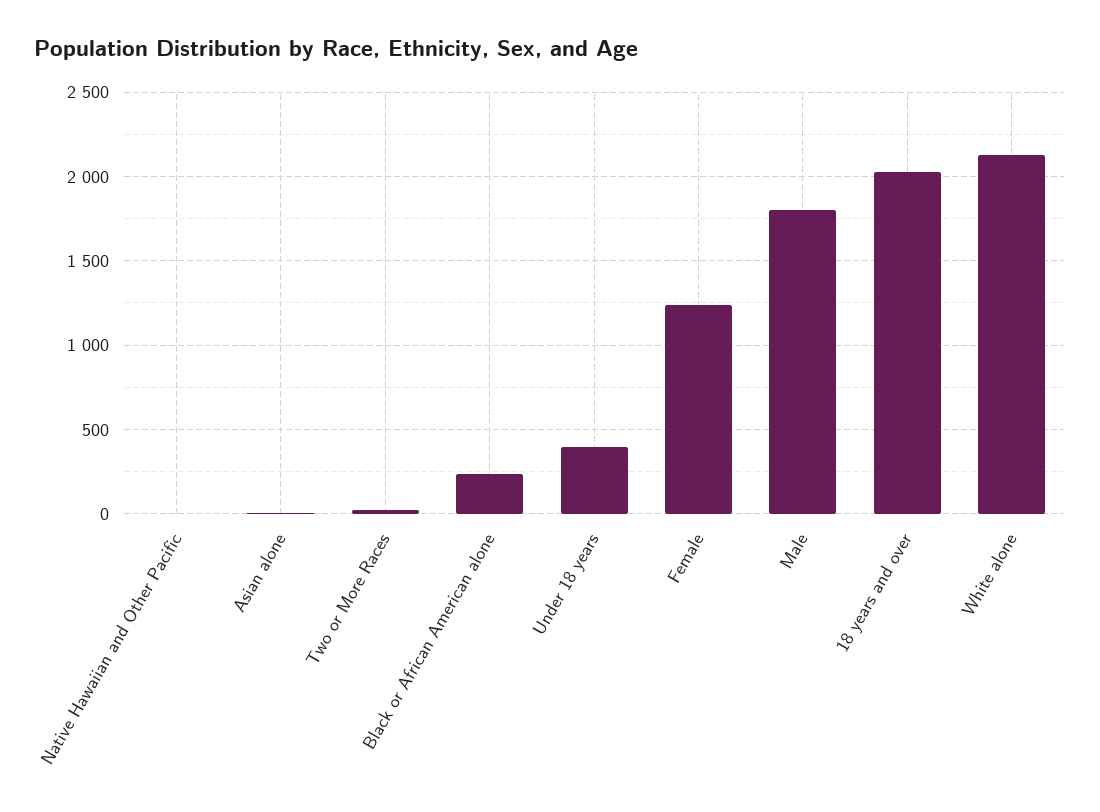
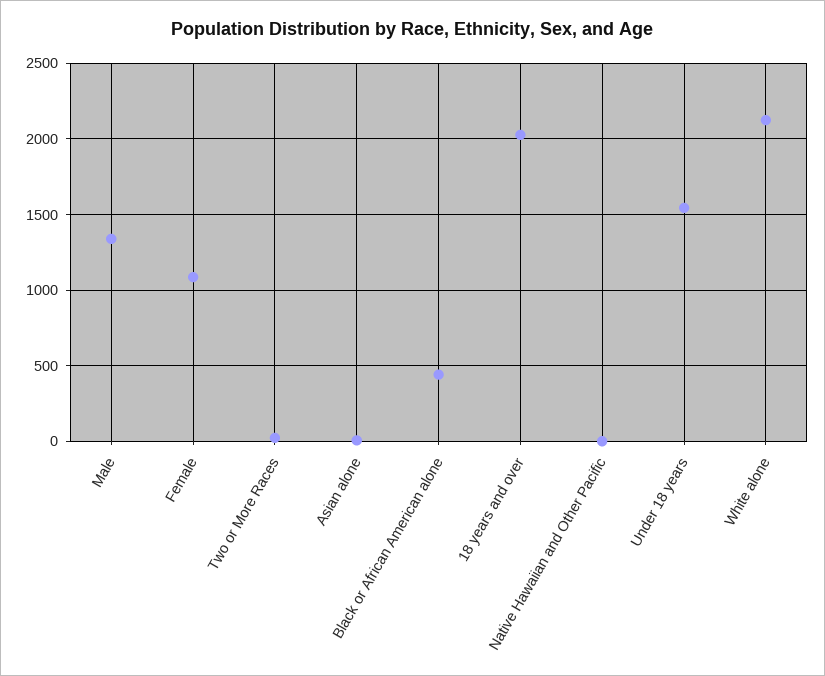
  {
    "Native Hawaiian and Other Pacific": 0,
    "Asian alone": 0,
    "Two or More Races": 0,
-   "Black or African American alone": 250,
+   "Black or African American alone": 450,
-   "Under 18 years": 400,
+   "Under 18 years": 1550,
-   "Female": 1250,
+   "Female": 1100,
-   "Male": 1800,
+   "Male": 1350,
    "18 years and over": 2050,
    "White alone": 2100
  }

